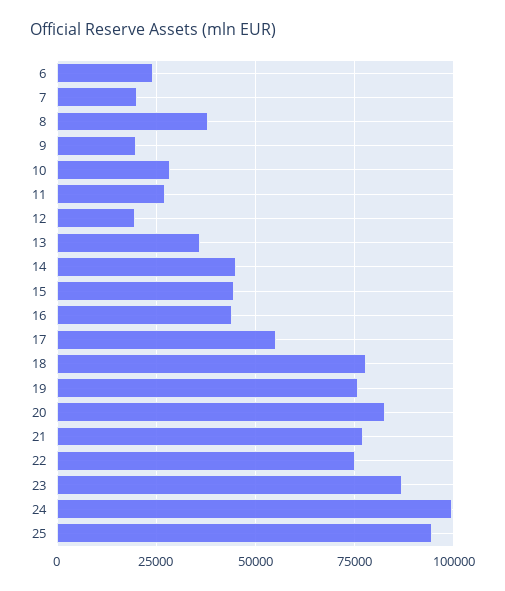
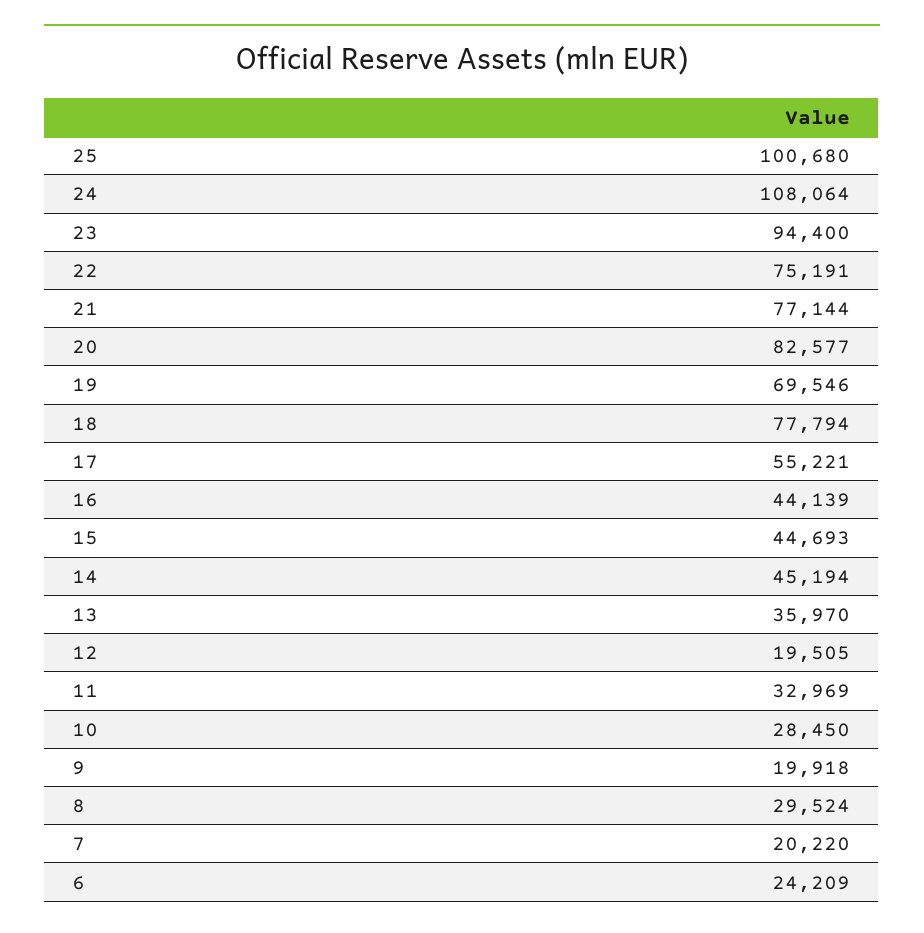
  {
    "6": 24209,
    "7": 20220,
-   "8": 37500,
+   "8": 29524,
    "9": 19918,
    "10": 28450,
-   "11": 27500,
+   "11": 32969,
    "12": 19505,
    "13": 35970,
    "14": 45194,
    "15": 44693,
    "16": 44139,
    "17": 55221,
    "18": 77794,
-   "19": 75000,
+   "19": 69546,
    "20": 82577,
    "21": 77144,
    "22": 75191,
-   "23": 87500,
+   "23": 94400,
-   "24": 100000,
+   "24": 108064,
-   "25": 95000
+   "25": 100680
  }

